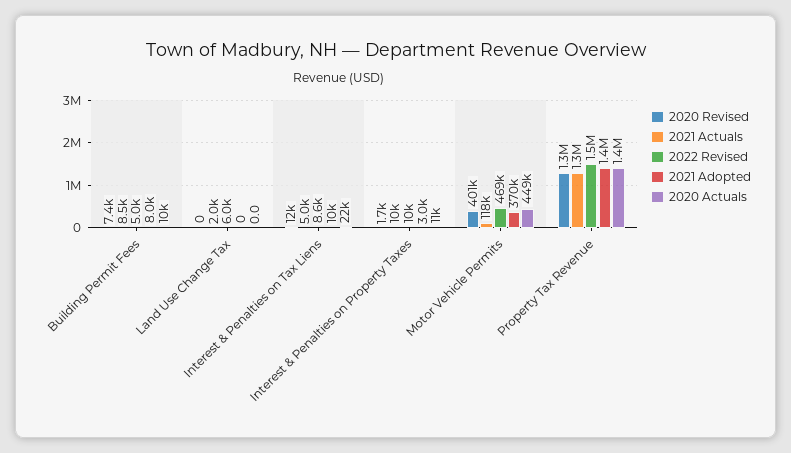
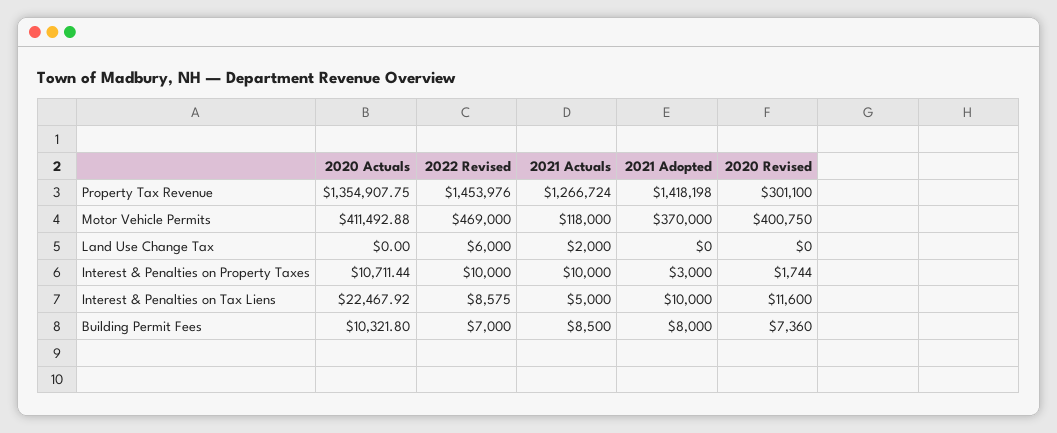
  {
    "2020 Revised": {
      "Building Permit Fees": 7360,
      "Land Use Change Tax": 0,
      "Interest & Penalties on Tax Liens": 11600,
      "Interest & Penalties on Property Taxes": 1744,
      "Motor Vehicle Permits": 400750,
-     "Property Tax Revenue": 1300000
+     "Property Tax Revenue": 301100
    },
    "2021 Actuals": {
      "Building Permit Fees": 8500,
      "Land Use Change Tax": 2000,
      "Interest & Penalties on Tax Liens": 5000,
      "Interest & Penalties on Property Taxes": 10000,
      "Motor Vehicle Permits": 118000,
      "Property Tax Revenue": 1266724
    },
    "2022 Revised": {
-     "Building Permit Fees": 5000,
+     "Building Permit Fees": 7000,
      "Land Use Change Tax": 6000,
      "Interest & Penalties on Tax Liens": 8575,
      "Interest & Penalties on Property Taxes": 10000,
      "Motor Vehicle Permits": 469000,
      "Property Tax Revenue": 1453976
    },
    "2021 Adopted": {
      "Building Permit Fees": 8000,
      "Land Use Change Tax": 0,
      "Interest & Penalties on Tax Liens": 10000,
      "Interest & Penalties on Property Taxes": 3000,
      "Motor Vehicle Permits": 370000,
      "Property Tax Revenue": 1418198
    },
    "2020 Actuals": {
      "Building Permit Fees": 10321.8,
      "Land Use Change Tax": 0,
      "Interest & Penalties on Tax Liens": 22467.92,
      "Interest & Penalties on Property Taxes": 10711.44,
-     "Motor Vehicle Permits": 449000,
+     "Motor Vehicle Permits": 411492.88,
      "Property Tax Revenue": 1354907.75
    }
  }

